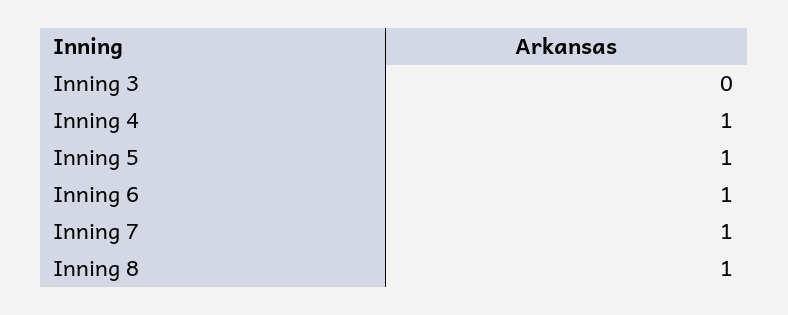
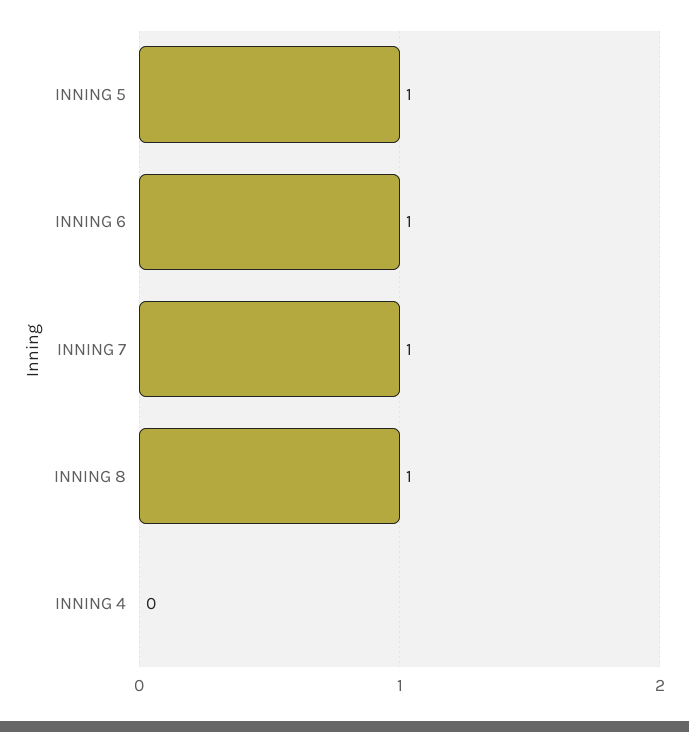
  {
-   "Inning 3": 0,
-   "Inning 4": 1,
+   "Inning 4": 0,
    "Inning 5": 1,
    "Inning 6": 1,
    "Inning 7": 1,
    "Inning 8": 1
  }

